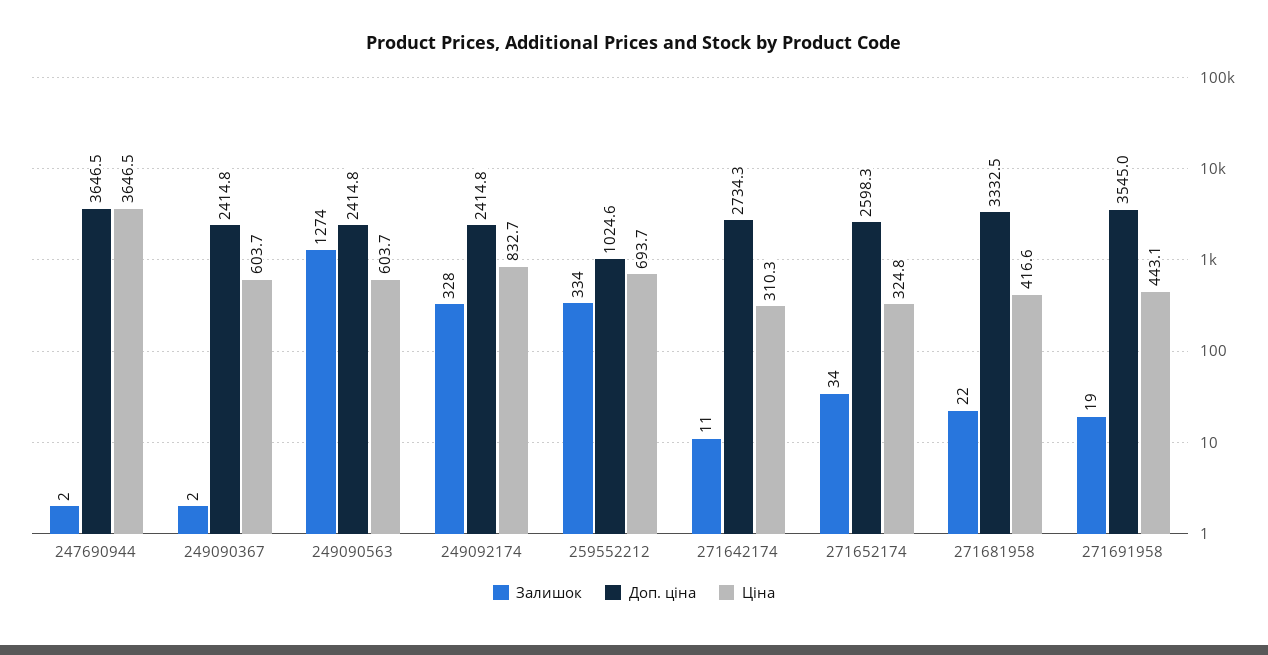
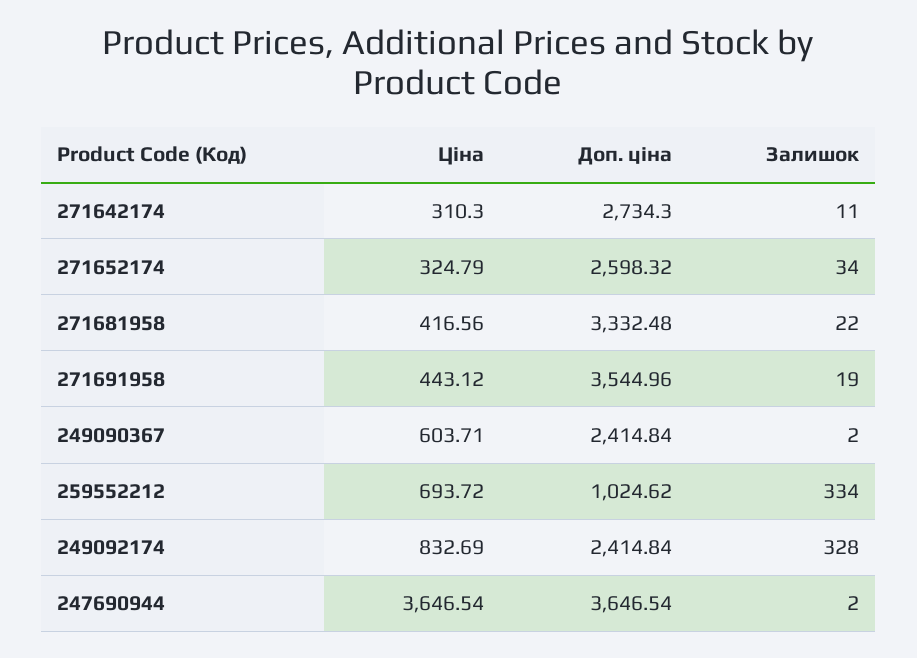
  {
    "Залишок": {
      "247690944": 2,
      "249090367": 2,
-     "249090563": 1274,
      "249092174": 328,
      "259552212": 334,
      "271642174": 11,
      "271652174": 34,
      "271681958": 22,
      "271691958": 19
    },
    "Доп. ціна": {
      "247690944": 3646.54,
      "249090367": 2414.84,
-     "249090563": 2414.8,
      "249092174": 2414.84,
      "259552212": 1024.62,
      "271642174": 2734.3,
      "271652174": 2598.32,
      "271681958": 3332.48,
      "271691958": 3544.96
    },
    "Ціна": {
      "247690944": 3646.54,
      "249090367": 603.71,
-     "249090563": 603.7,
      "249092174": 832.69,
      "259552212": 693.72,
      "271642174": 310.3,
      "271652174": 324.79,
      "271681958": 416.56,
      "271691958": 443.12
    }
  }

